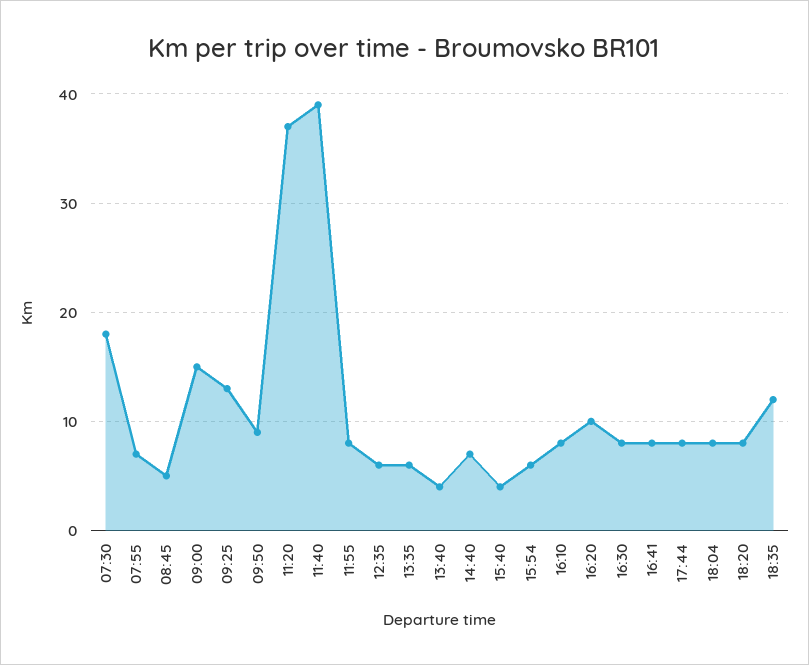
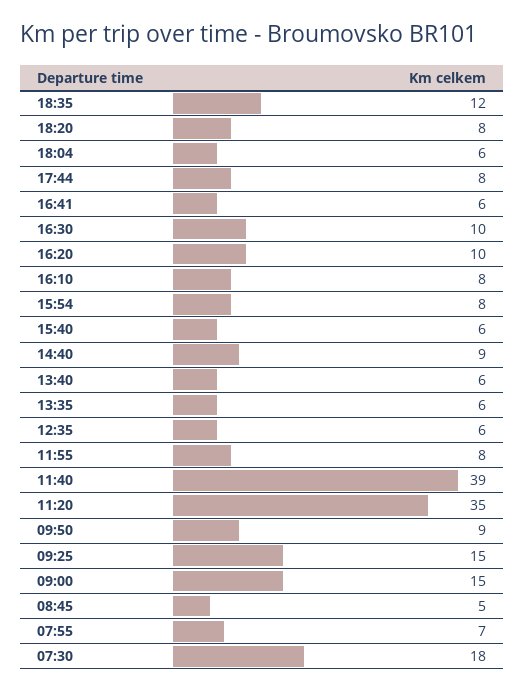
  {
    "07:30": 18,
    "07:55": 7,
    "08:45": 5,
    "09:00": 15,
-   "09:25": 13,
+   "09:25": 15,
    "09:50": 9,
-   "11:20": 37,
+   "11:20": 35,
    "11:40": 39,
    "11:55": 8,
    "12:35": 6,
    "13:35": 6,
-   "13:40": 4,
+   "13:40": 6,
-   "14:40": 7,
+   "14:40": 9,
-   "15:40": 4,
+   "15:40": 6,
-   "15:54": 6,
+   "15:54": 8,
    "16:10": 8,
    "16:20": 10,
-   "16:30": 8,
+   "16:30": 10,
-   "16:41": 8,
+   "16:41": 6,
    "17:44": 8,
-   "18:04": 8,
+   "18:04": 6,
    "18:20": 8,
    "18:35": 12
  }

